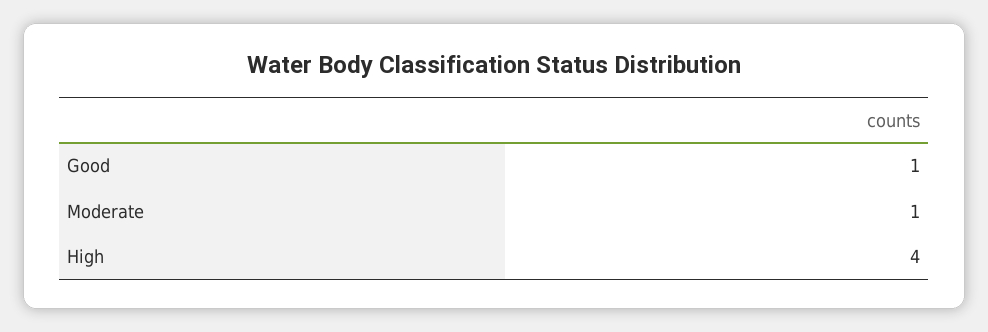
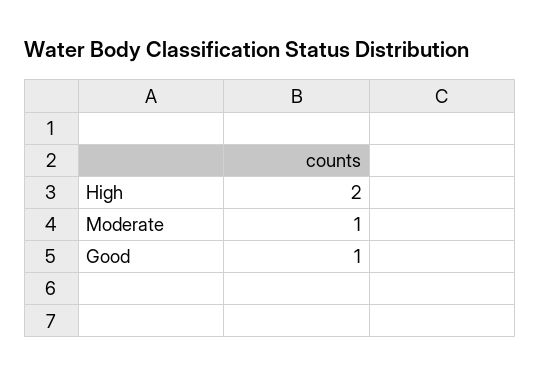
  {
    "Good": 1,
    "Moderate": 1,
-   "High": 4
+   "High": 2
  }

